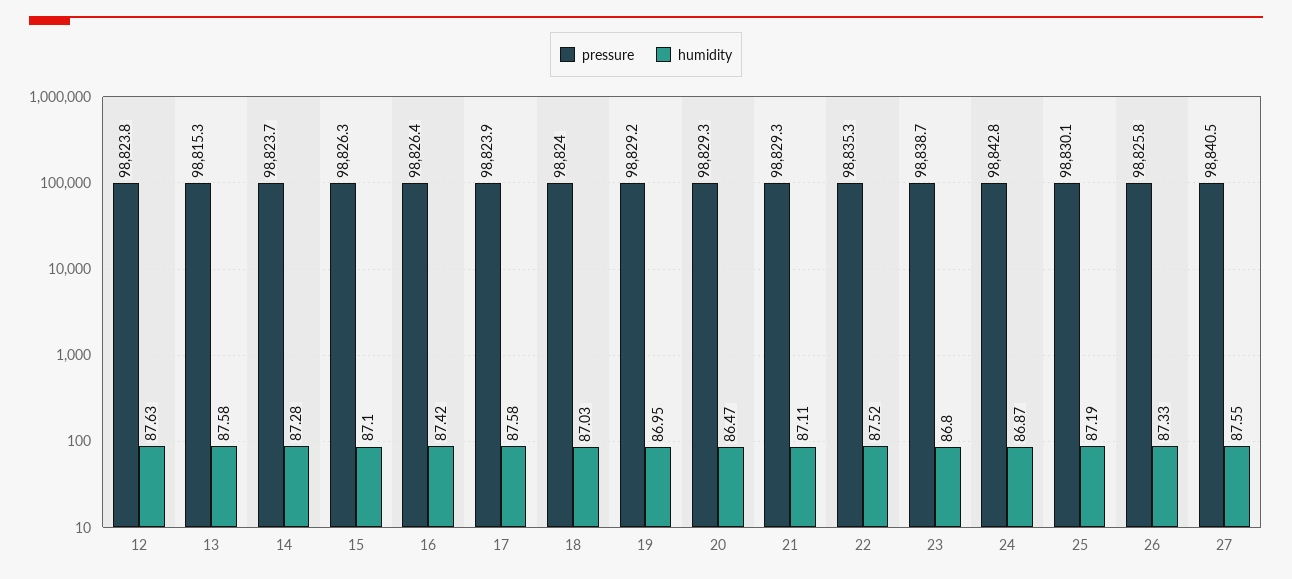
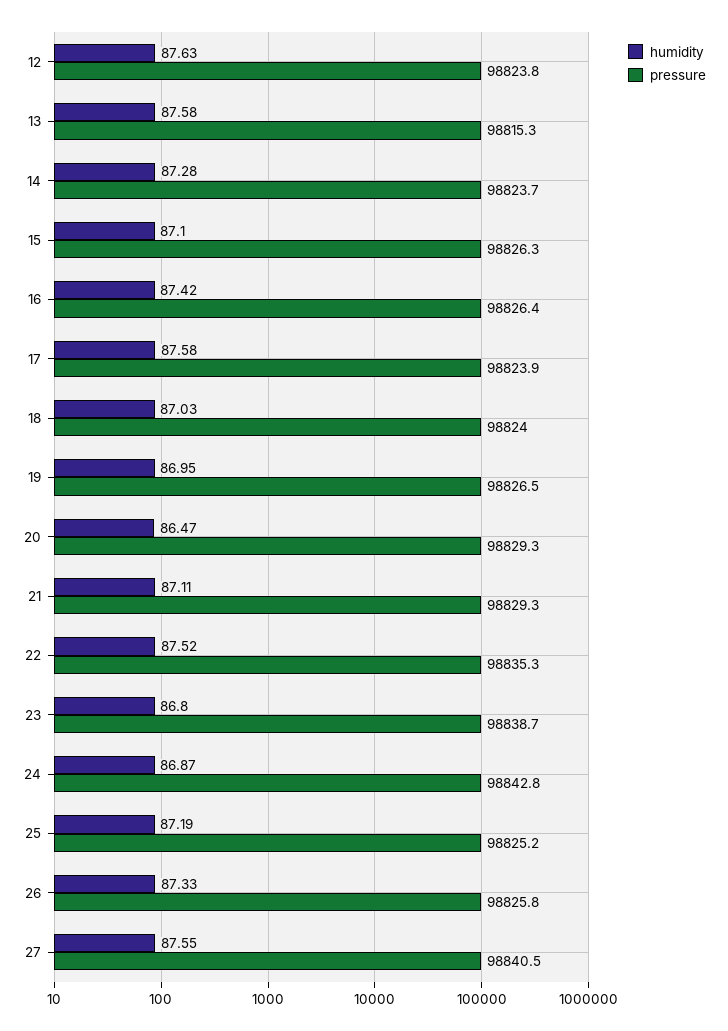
  {
    "pressure": {
      "12": 98823.8,
      "13": 98815.3,
      "14": 98823.7,
      "15": 98826.3,
      "16": 98826.4,
      "17": 98823.9,
      "18": 98824,
-     "19": 98829.2,
+     "19": 98826.5,
      "20": 98829.3,
      "21": 98829.3,
      "22": 98835.3,
      "23": 98838.7,
      "24": 98842.8,
-     "25": 98830.1,
+     "25": 98825.2,
      "26": 98825.8,
      "27": 98840.5
    },
    "humidity": {
      "12": 87.63,
      "13": 87.58,
      "14": 87.28,
      "15": 87.1,
      "16": 87.42,
      "17": 87.58,
      "18": 87.03,
      "19": 86.95,
      "20": 86.47,
      "21": 87.11,
      "22": 87.52,
      "23": 86.8,
      "24": 86.87,
      "25": 87.19,
      "26": 87.33,
      "27": 87.55
    }
  }

